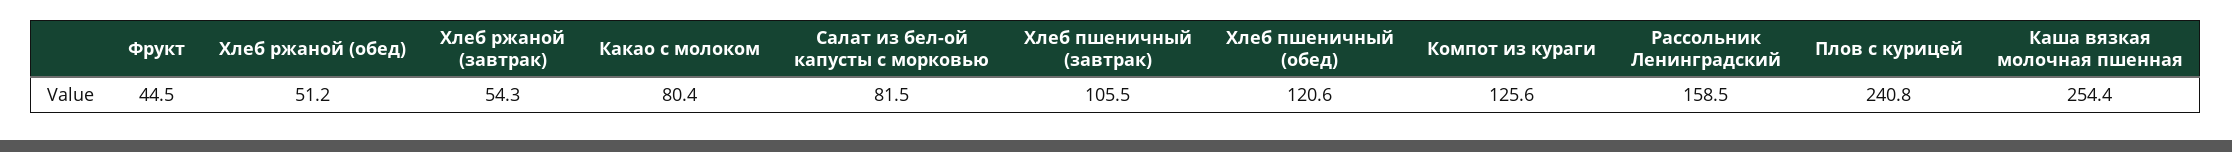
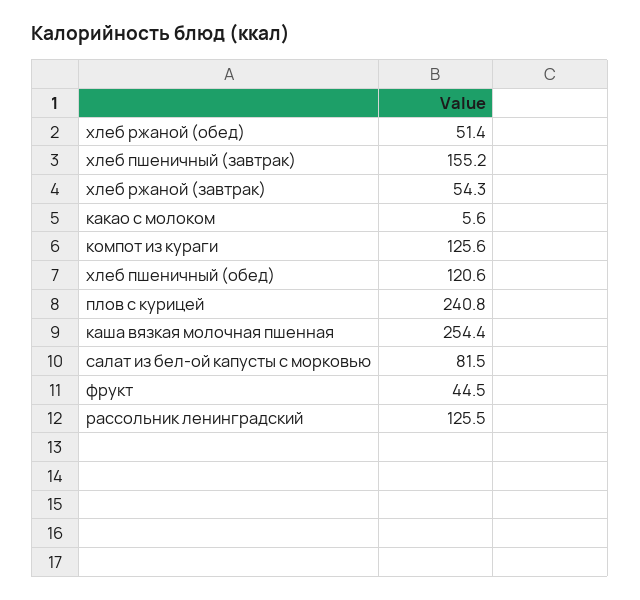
  {
    "Фрукт": 44.5,
-   "Хлеб ржаной (обед)": 51.2,
+   "Хлеб ржаной (обед)": 51.4,
    "Хлеб ржаной (завтрак)": 54.3,
-   "Какао с молоком": 80.4,
+   "Какао с молоком": 5.6,
    "Салат из бел-ой капусты с морковью": 81.5,
-   "Хлеб пшеничный (завтрак)": 105.5,
+   "Хлеб пшеничный (завтрак)": 155.2,
    "Хлеб пшеничный (обед)": 120.6,
    "Компот из кураги": 125.6,
-   "Рассольник Ленинградский": 158.5,
+   "Рассольник Ленинградский": 125.5,
    "Плов с курицей": 240.8,
    "Каша вязкая молочная пшенная": 254.4
  }

